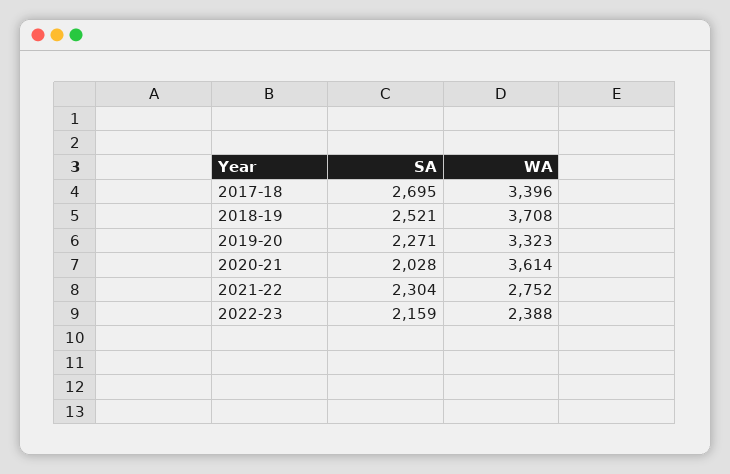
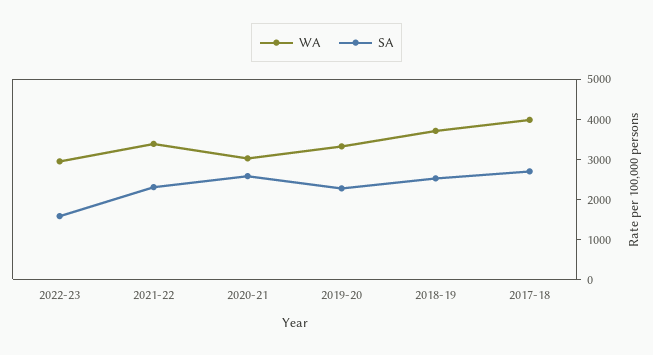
  {
    "SA": {
      "2017-18": 2695,
      "2018-19": 2521,
      "2019-20": 2271,
-     "2020-21": 2028,
+     "2020-21": 2600,
      "2021-22": 2304,
-     "2022-23": 2159
+     "2022-23": 1600
    },
    "WA": {
-     "2017-18": 3396,
+     "2017-18": 4000,
      "2018-19": 3708,
      "2019-20": 3323,
-     "2020-21": 3614,
+     "2020-21": 3000,
-     "2021-22": 2752,
+     "2021-22": 3400,
-     "2022-23": 2388
+     "2022-23": 3000
    }
  }

